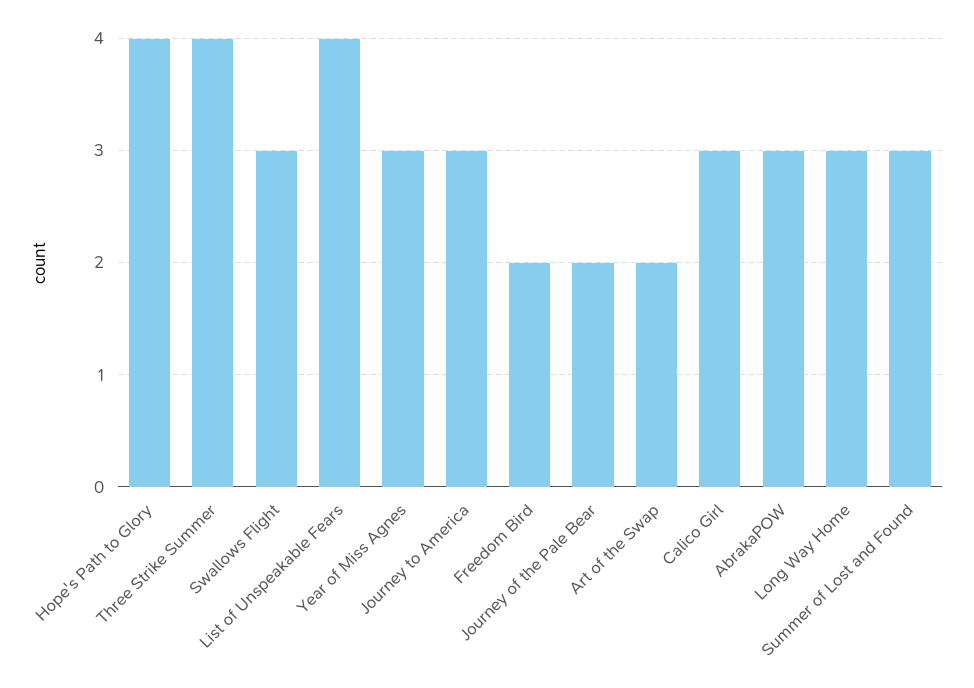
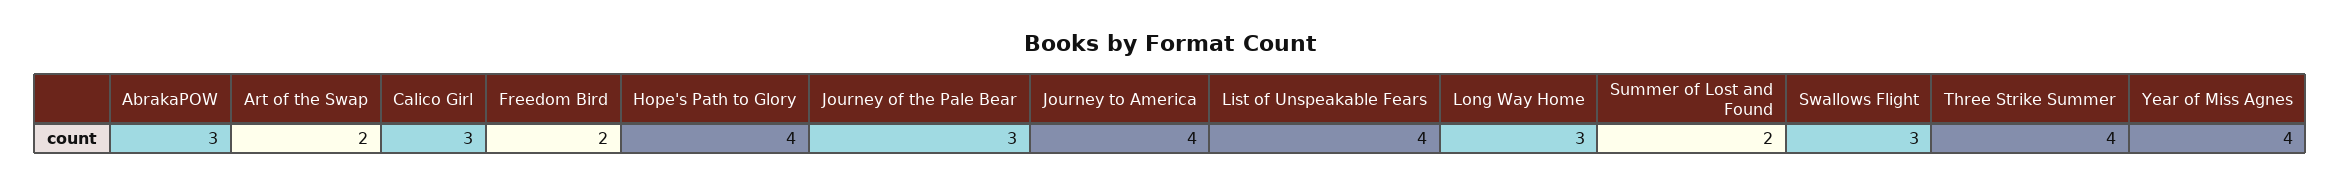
  {
    "Hope's Path to Glory": 4,
    "Three Strike Summer": 4,
    "Swallows Flight": 3,
    "List of Unspeakable Fears": 4,
-   "Year of Miss Agnes": 3,
+   "Year of Miss Agnes": 4,
-   "Journey to America": 3,
+   "Journey to America": 4,
    "Freedom Bird": 2,
-   "Journey of the Pale Bear": 2,
+   "Journey of the Pale Bear": 3,
    "Art of the Swap": 2,
    "Calico Girl": 3,
    "AbrakaPOW": 3,
    "Long Way Home": 3,
-   "Summer of Lost and Found": 3
+   "Summer of Lost and Found": 2
  }

